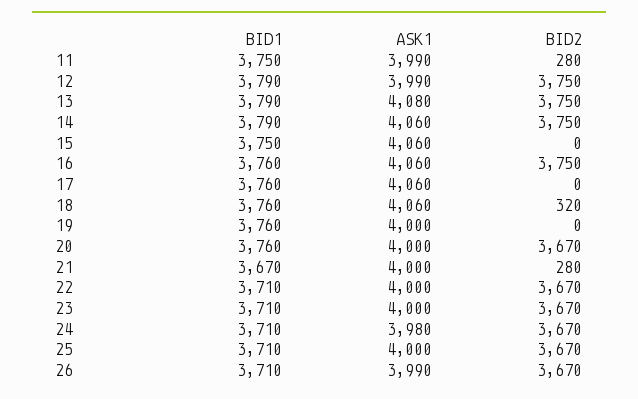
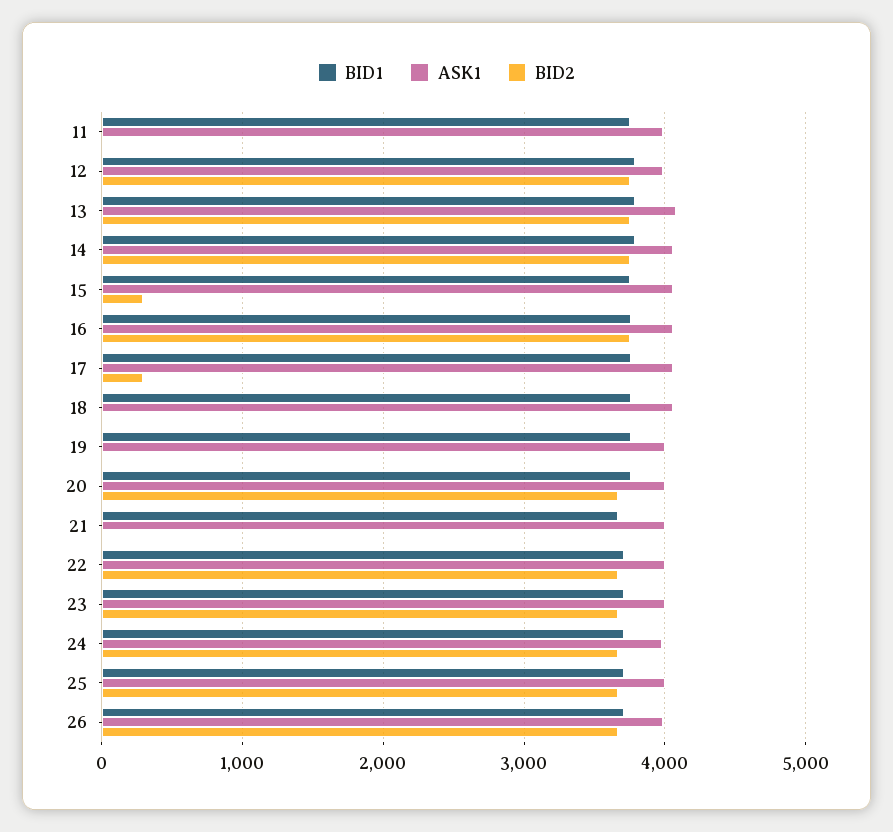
  {
    "BID1": {
      "11": 3750,
      "12": 3790,
      "13": 3790,
      "14": 3790,
      "15": 3750,
      "16": 3760,
      "17": 3760,
      "18": 3760,
      "19": 3760,
      "20": 3760,
      "21": 3670,
      "22": 3710,
      "23": 3710,
      "24": 3710,
      "25": 3710,
      "26": 3710
    },
    "ASK1": {
      "11": 3990,
      "12": 3990,
      "13": 4080,
      "14": 4060,
      "15": 4060,
      "16": 4060,
      "17": 4060,
      "18": 4060,
      "19": 4000,
      "20": 4000,
      "21": 4000,
      "22": 4000,
      "23": 4000,
      "24": 3980,
      "25": 4000,
      "26": 3990
    },
    "BID2": {
-     "11": 280,
+     "11": 0,
      "12": 3750,
      "13": 3750,
      "14": 3750,
-     "15": 0,
+     "15": 300,
      "16": 3750,
-     "17": 0,
+     "17": 300,
-     "18": 320,
+     "18": 0,
      "19": 0,
      "20": 3670,
-     "21": 280,
+     "21": 0,
      "22": 3670,
      "23": 3670,
      "24": 3670,
      "25": 3670,
      "26": 3670
    }
  }

